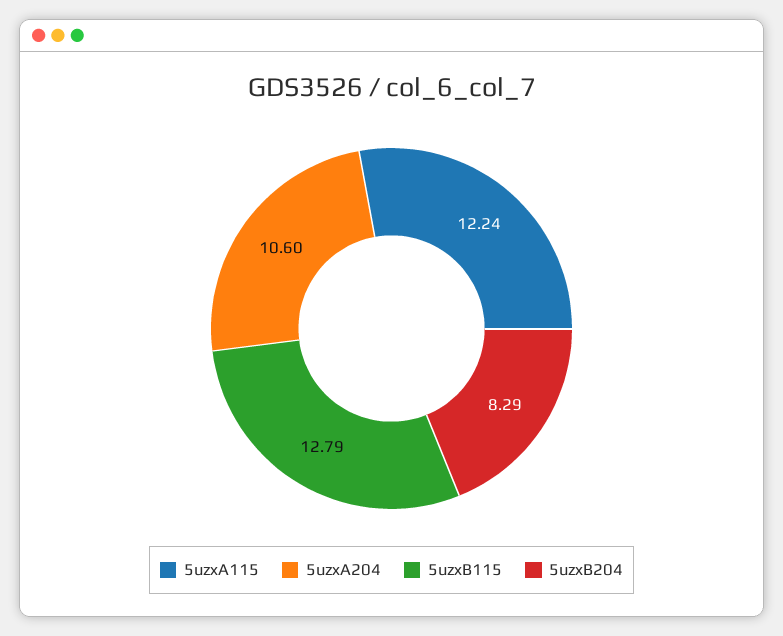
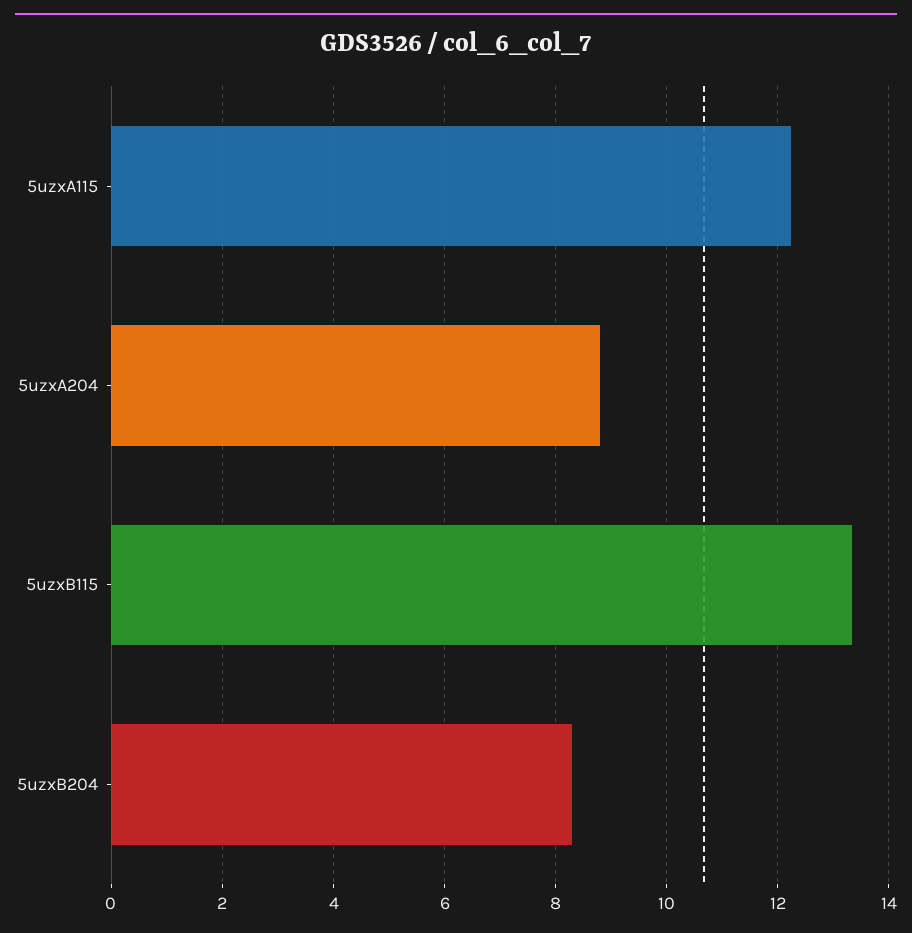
  {
    "5uzxA115": 12.24,
-   "5uzxA204": 10.6,
+   "5uzxA204": 8.8,
-   "5uzxB115": 12.79,
+   "5uzxB115": 13.4,
    "5uzxB204": 8.29
  }

